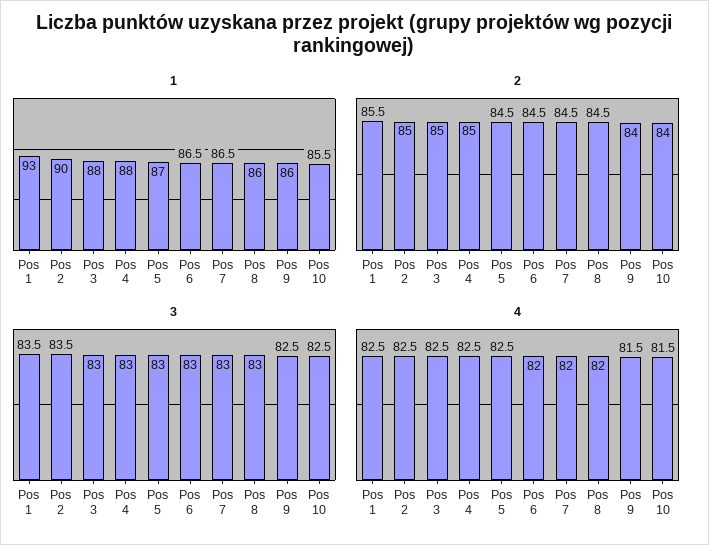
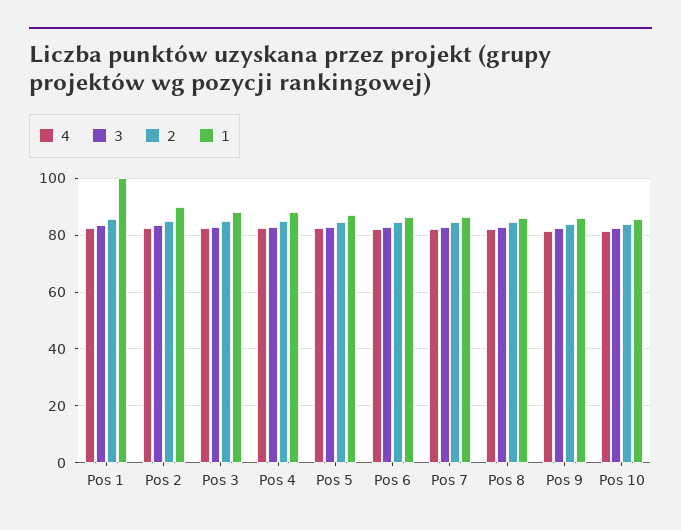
  {
    "1": {
-     "Pos 1": 93,
+     "Pos 1": 100,
      "Pos 2": 90,
      "Pos 3": 88,
      "Pos 4": 88,
      "Pos 5": 87,
      "Pos 6": 86.5,
      "Pos 7": 86.5,
      "Pos 8": 86,
      "Pos 9": 86,
      "Pos 10": 85.5
    },
    "2": {
      "Pos 1": 85.5,
      "Pos 2": 85,
      "Pos 3": 85,
      "Pos 4": 85,
      "Pos 5": 84.5,
      "Pos 6": 84.5,
      "Pos 7": 84.5,
      "Pos 8": 84.5,
      "Pos 9": 84,
      "Pos 10": 84
    },
    "3": {
      "Pos 1": 83.5,
      "Pos 2": 83.5,
      "Pos 3": 83,
      "Pos 4": 83,
      "Pos 5": 83,
      "Pos 6": 83,
      "Pos 7": 83,
      "Pos 8": 83,
      "Pos 9": 82.5,
      "Pos 10": 82.5
    },
    "4": {
      "Pos 1": 82.5,
      "Pos 2": 82.5,
      "Pos 3": 82.5,
      "Pos 4": 82.5,
      "Pos 5": 82.5,
      "Pos 6": 82,
      "Pos 7": 82,
      "Pos 8": 82,
      "Pos 9": 81.5,
      "Pos 10": 81.5
    }
  }

